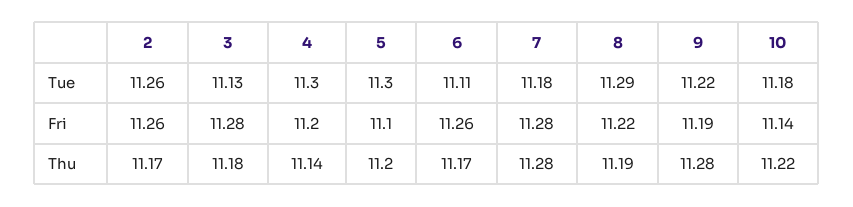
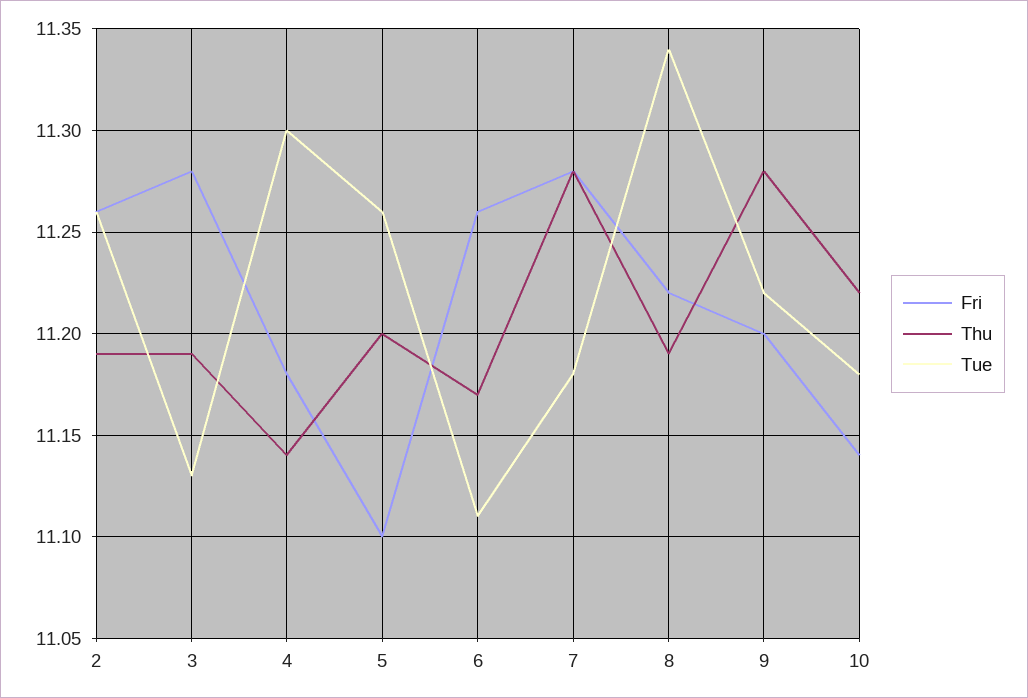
  {
    "Tue": {
      "2": 11.26,
      "3": 11.13,
      "4": 11.3,
-     "5": 11.3,
+     "5": 11.26,
      "6": 11.11,
      "7": 11.18,
-     "8": 11.29,
+     "8": 11.34,
      "9": 11.22,
      "10": 11.18
    },
    "Fri": {
      "2": 11.26,
      "3": 11.28,
-     "4": 11.2,
+     "4": 11.18,
      "5": 11.1,
      "6": 11.26,
      "7": 11.28,
      "8": 11.22,
-     "9": 11.19,
+     "9": 11.2,
      "10": 11.14
    },
    "Thu": {
-     "2": 11.17,
+     "2": 11.19,
-     "3": 11.18,
+     "3": 11.19,
      "4": 11.14,
      "5": 11.2,
      "6": 11.17,
      "7": 11.28,
      "8": 11.19,
      "9": 11.28,
      "10": 11.22
    }
  }

